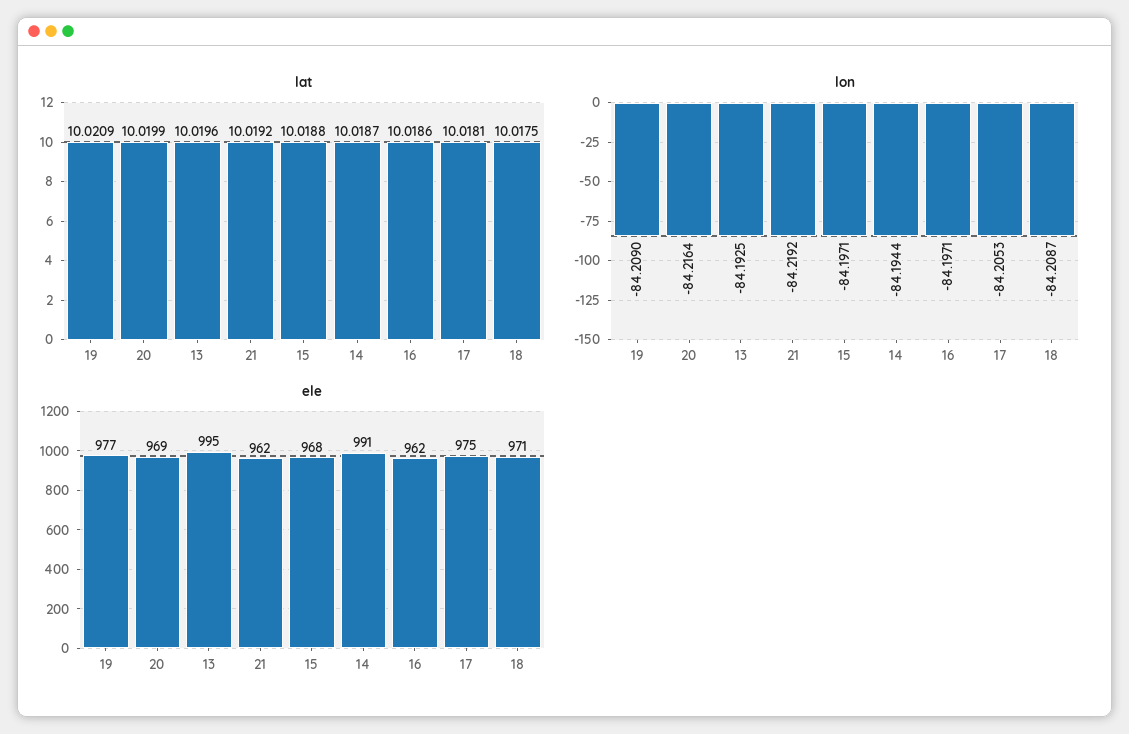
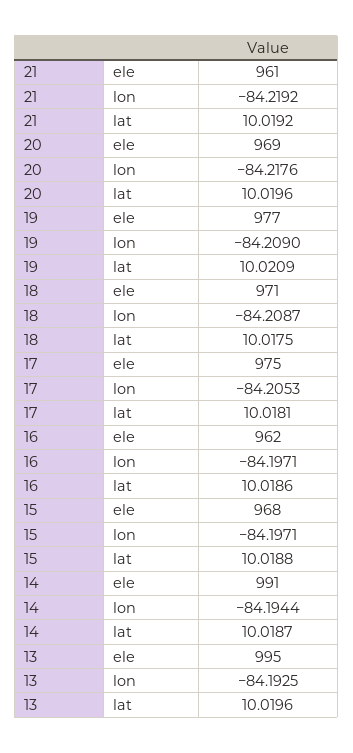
  {
    "lat": {
      "19": 10.0209,
-     "20": 10.0199,
+     "20": 10.0196,
      "13": 10.0196,
      "21": 10.0192,
      "15": 10.0188,
      "14": 10.0187,
      "16": 10.0186,
      "17": 10.0181,
      "18": 10.0175
    },
    "lon": {
      "19": -84.209,
-     "20": -84.2164,
+     "20": -84.2176,
      "13": -84.1925,
      "21": -84.2192,
      "15": -84.1971,
      "14": -84.1944,
      "16": -84.1971,
      "17": -84.2053,
      "18": -84.2087
    },
    "ele": {
      "19": 977,
      "20": 969,
      "13": 995,
-     "21": 962,
+     "21": 961,
      "15": 968,
      "14": 991,
      "16": 962,
      "17": 975,
      "18": 971
    }
  }

